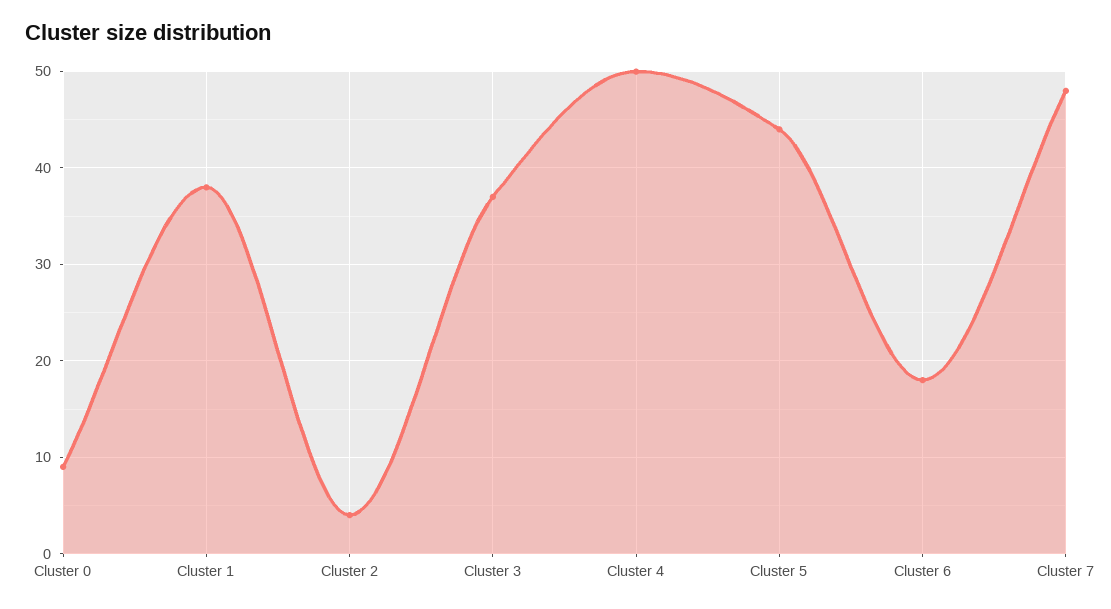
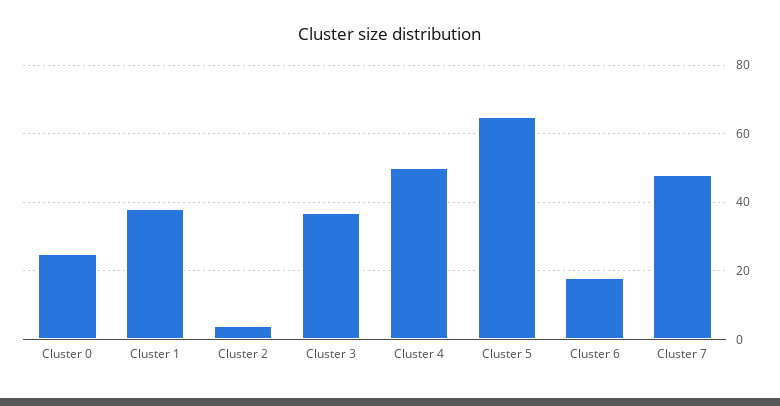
  {
-   "Cluster 0": 9,
+   "Cluster 0": 25,
    "Cluster 1": 38,
    "Cluster 2": 4,
    "Cluster 3": 37,
    "Cluster 4": 50,
-   "Cluster 5": 44,
+   "Cluster 5": 65,
    "Cluster 6": 18,
    "Cluster 7": 48
  }

